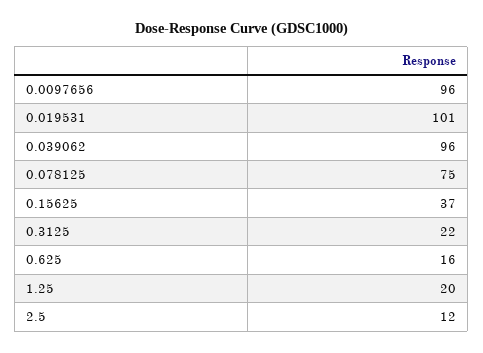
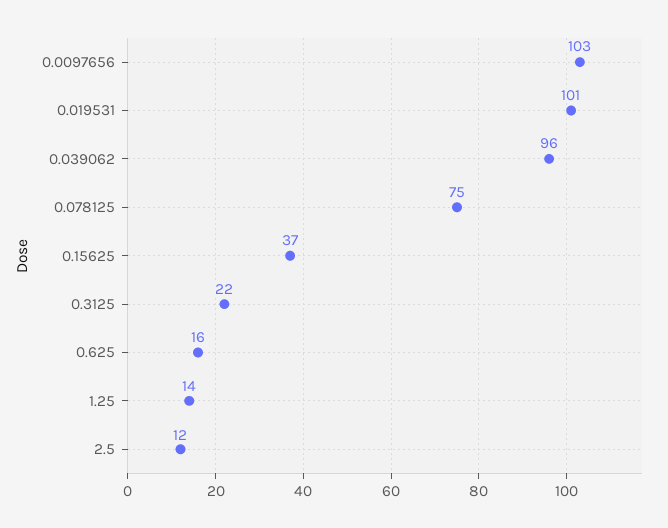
  {
-   "0.0097656": 96,
+   "0.0097656": 103,
    "0.019531": 101,
    "0.039062": 96,
    "0.078125": 75,
    "0.15625": 37,
    "0.3125": 22,
    "0.625": 16,
-   "1.25": 20,
+   "1.25": 14,
    "2.5": 12
  }

